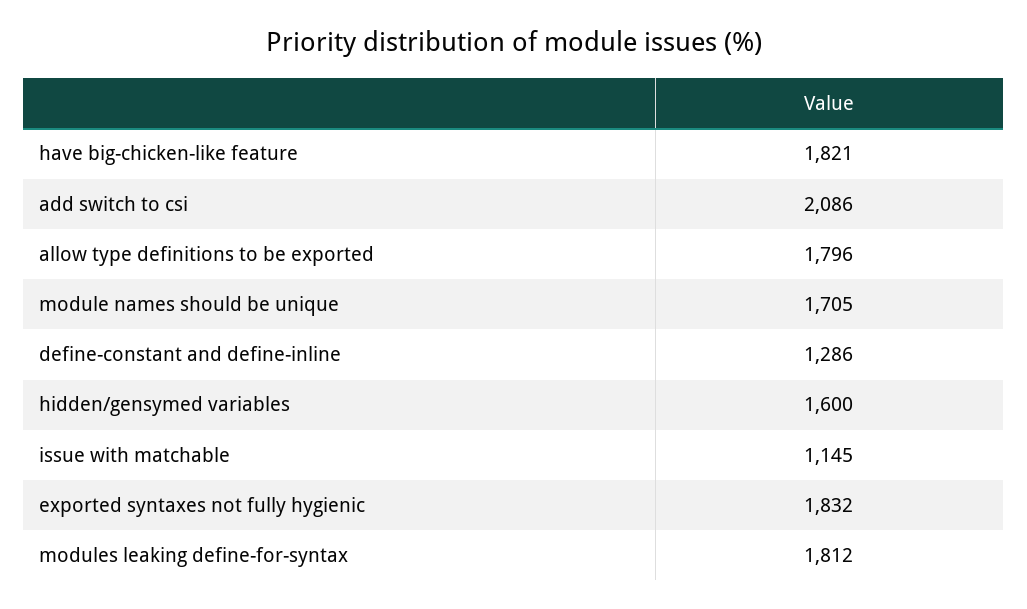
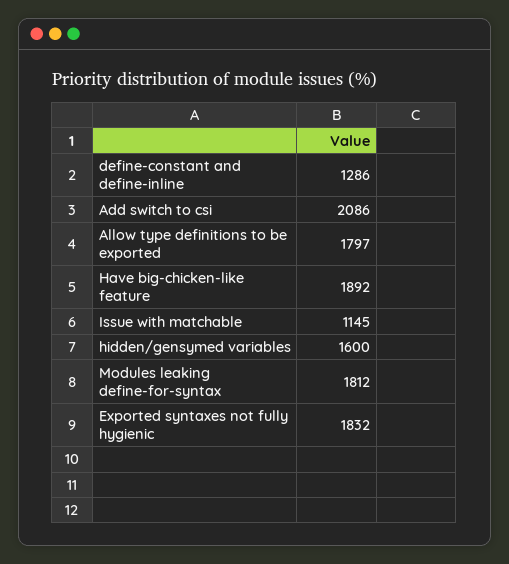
  {
-   "have big-chicken-like feature": 1821,
+   "have big-chicken-like feature": 1892,
    "add switch to csi": 2086,
-   "allow type definitions to be exported": 1796,
+   "allow type definitions to be exported": 1797,
-   "module names should be unique": 1705,
    "define-constant and define-inline": 1286,
    "hidden/gensymed variables": 1600,
    "issue with matchable": 1145,
    "exported syntaxes not fully hygienic": 1832,
    "modules leaking define-for-syntax": 1812
  }

